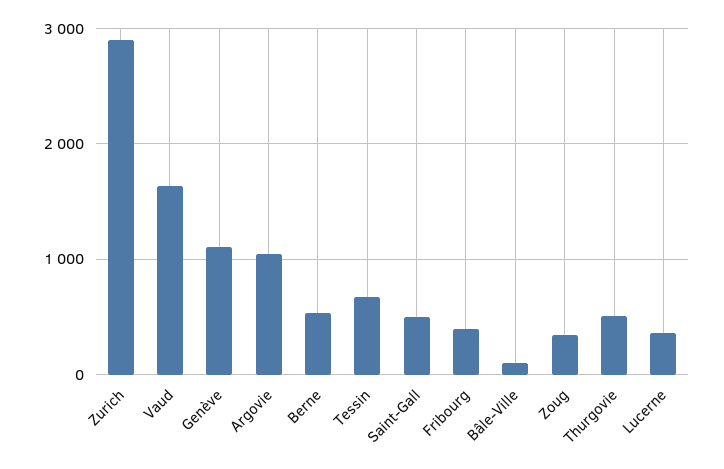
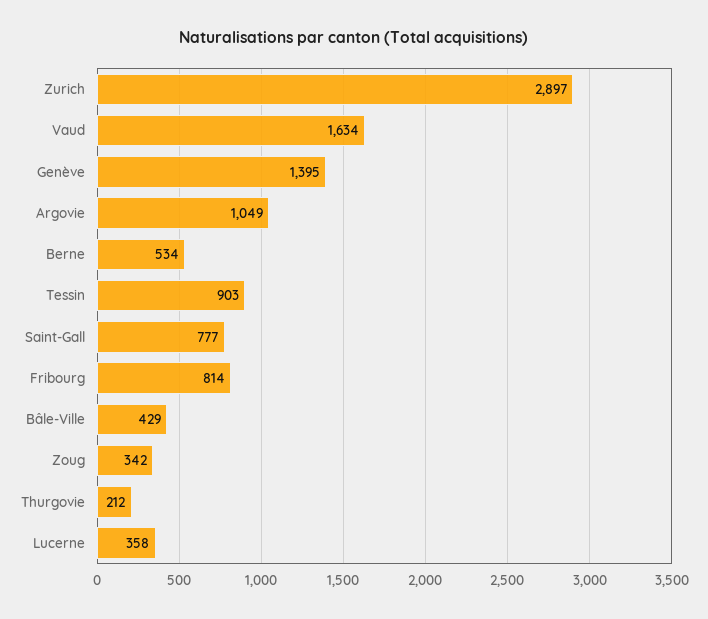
  {
    "Zurich": 2897,
    "Vaud": 1634,
-   "Genève": 1100,
+   "Genève": 1395,
    "Argovie": 1049,
    "Berne": 534,
-   "Tessin": 700,
+   "Tessin": 903,
-   "Saint-Gall": 500,
+   "Saint-Gall": 777,
-   "Fribourg": 400,
+   "Fribourg": 814,
-   "Bâle-Ville": 100,
+   "Bâle-Ville": 429,
    "Zoug": 342,
-   "Thurgovie": 500,
+   "Thurgovie": 212,
    "Lucerne": 358
  }

